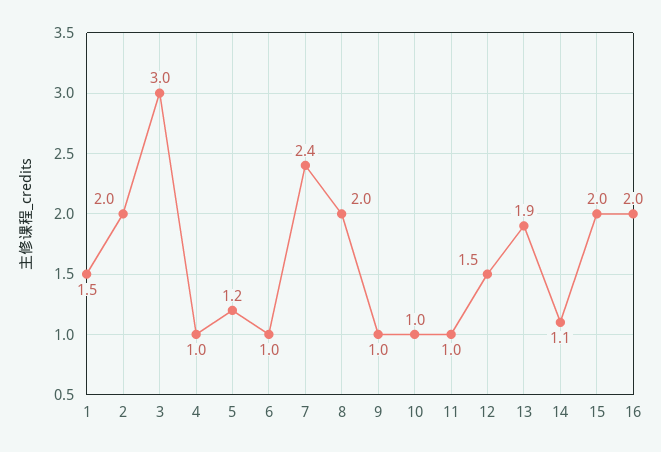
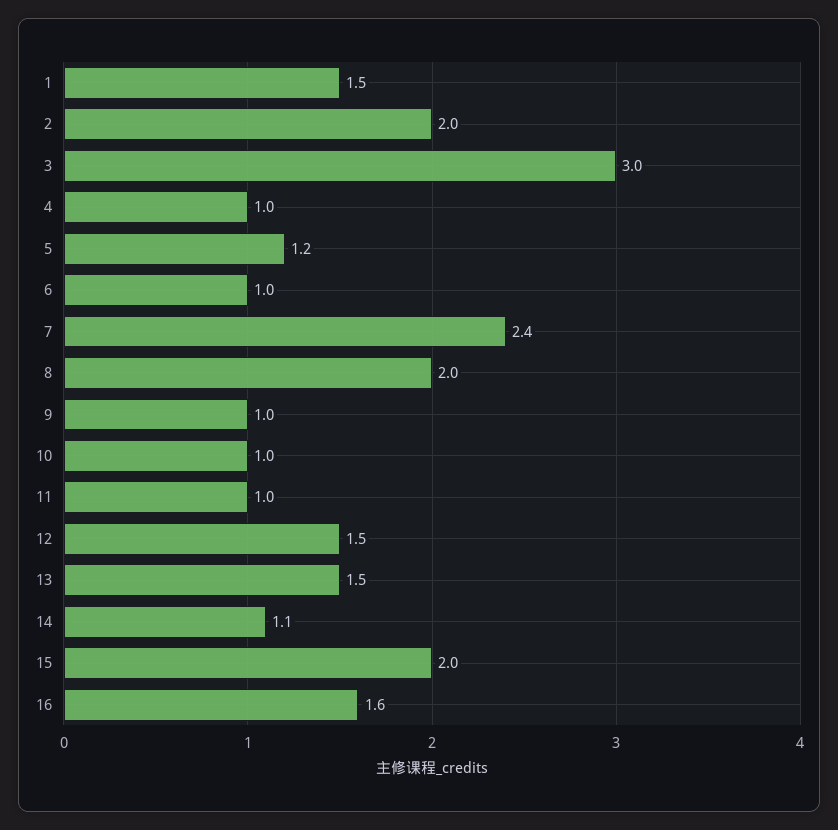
  {
    "1": 1.5,
    "2": 2,
    "3": 3,
    "4": 1,
    "5": 1.2,
    "6": 1,
    "7": 2.4,
    "8": 2,
    "9": 1,
    "10": 1,
    "11": 1,
    "12": 1.5,
-   "13": 1.9,
+   "13": 1.5,
    "14": 1.1,
    "15": 2,
-   "16": 2
+   "16": 1.6
  }

